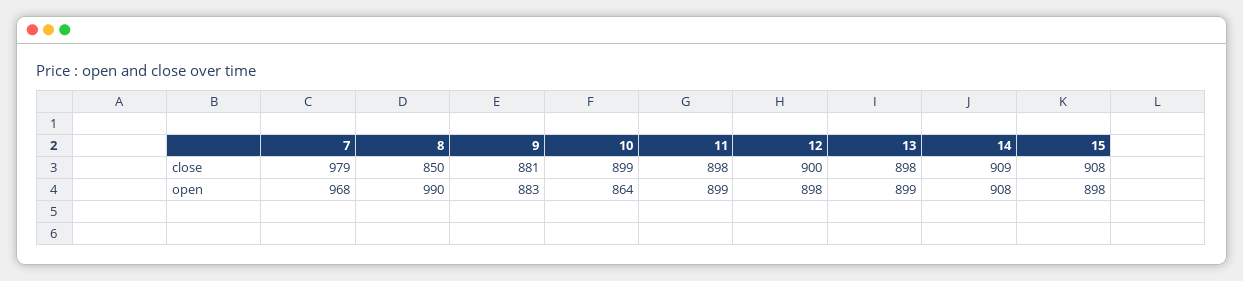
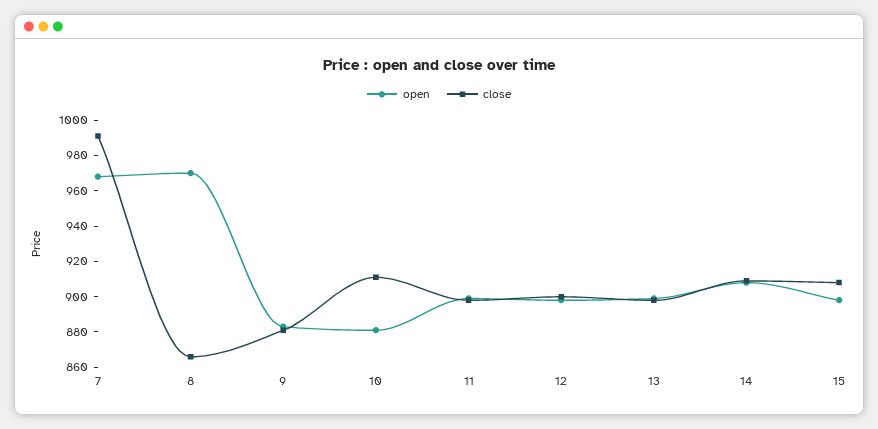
  {
    "close": {
-     "7": 979,
+     "7": 990,
-     "8": 850,
+     "8": 865,
      "9": 881,
-     "10": 899,
+     "10": 910,
      "11": 898,
      "12": 900,
      "13": 898,
      "14": 909,
      "15": 908
    },
    "open": {
      "7": 968,
-     "8": 990,
+     "8": 970,
      "9": 883,
-     "10": 864,
+     "10": 880,
      "11": 899,
      "12": 898,
      "13": 899,
      "14": 908,
      "15": 898
    }
  }

